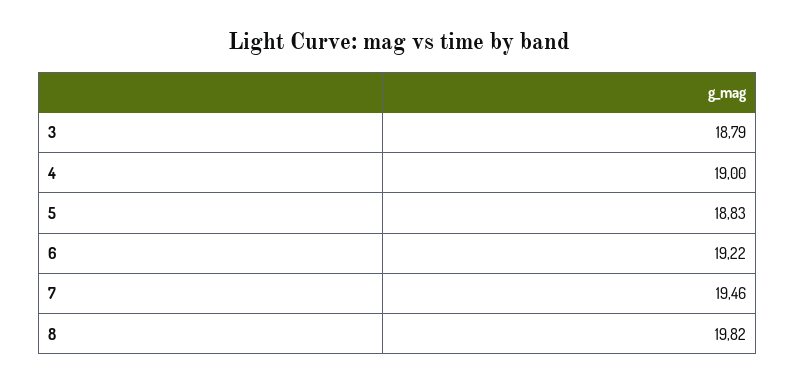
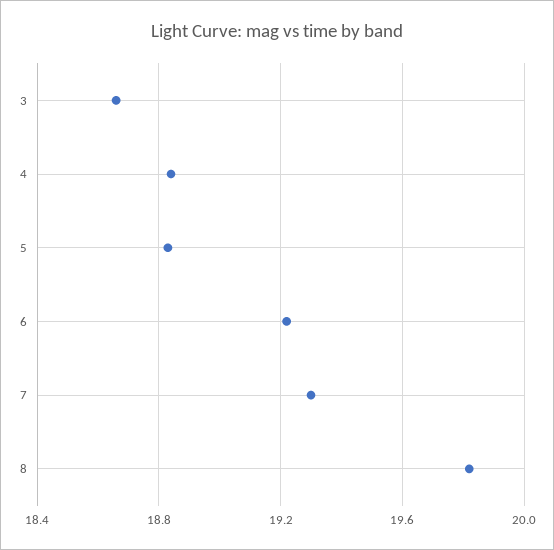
  {
-   "3": 18.79,
+   "3": 18.65,
-   "4": 19,
+   "4": 18.85,
    "5": 18.83,
    "6": 19.22,
-   "7": 19.46,
+   "7": 19.3,
    "8": 19.82
  }

